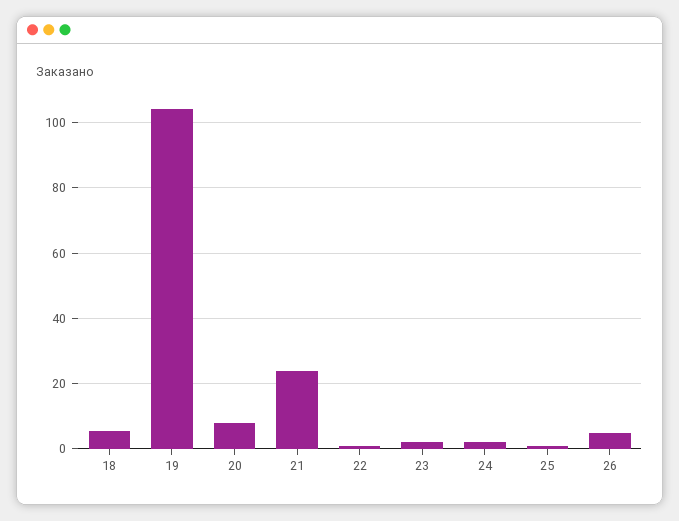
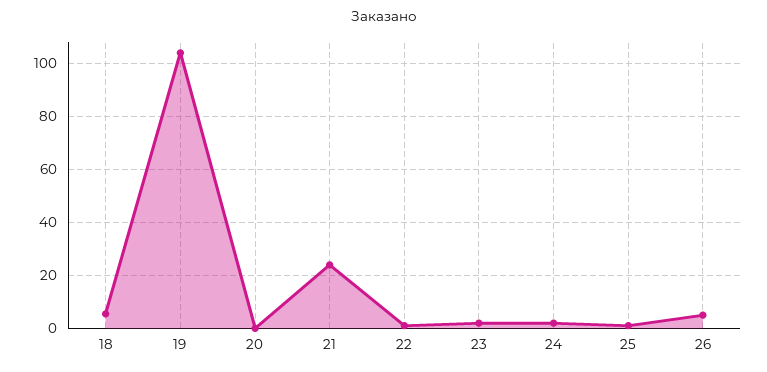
  {
    "18": 6,
    "19": 104,
-   "20": 8,
+   "20": 0,
    "21": 24,
    "22": 2,
    "23": 2,
    "24": 2,
    "25": 2,
    "26": 6
  }

